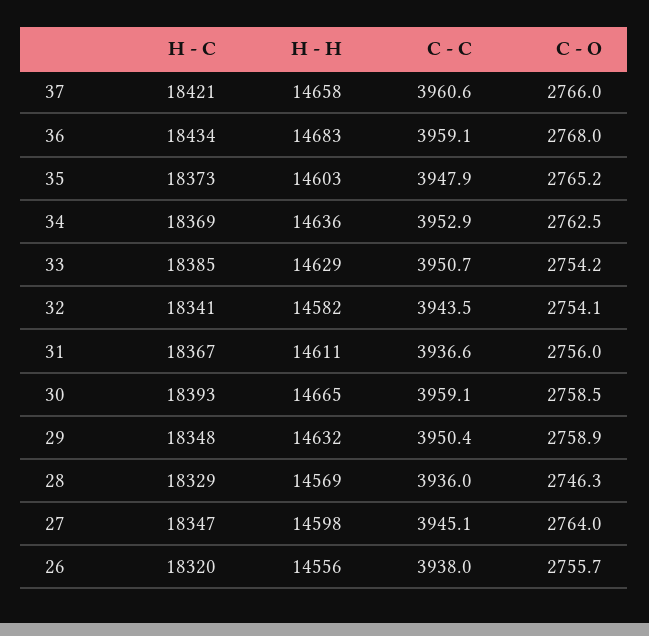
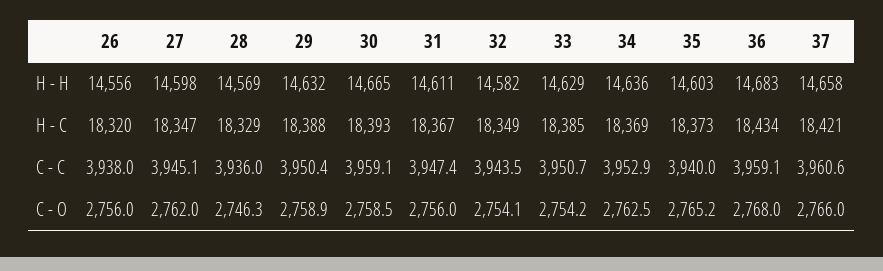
  {
    "H - C": {
      "37": 18421,
      "36": 18434,
      "35": 18373,
      "34": 18369,
      "33": 18385,
-     "32": 18341,
+     "32": 18349,
      "31": 18367,
      "30": 18393,
-     "29": 18348,
+     "29": 18388,
      "28": 18329,
      "27": 18347,
      "26": 18320
    },
    "H - H": {
      "37": 14658,
      "36": 14683,
      "35": 14603,
      "34": 14636,
      "33": 14629,
      "32": 14582,
      "31": 14611,
      "30": 14665,
      "29": 14632,
      "28": 14569,
      "27": 14598,
      "26": 14556
    },
    "C - C": {
      "37": 3960.6,
      "36": 3959.1,
-     "35": 3947.9,
+     "35": 3940,
      "34": 3952.9,
      "33": 3950.7,
      "32": 3943.5,
-     "31": 3936.6,
+     "31": 3947.4,
      "30": 3959.1,
      "29": 3950.4,
      "28": 3936,
      "27": 3945.1,
      "26": 3938
    },
    "C - O": {
      "37": 2766,
      "36": 2768,
      "35": 2765.2,
      "34": 2762.5,
      "33": 2754.2,
      "32": 2754.1,
      "31": 2756,
      "30": 2758.5,
      "29": 2758.9,
      "28": 2746.3,
-     "27": 2764,
+     "27": 2762,
-     "26": 2755.7
+     "26": 2756
    }
  }

